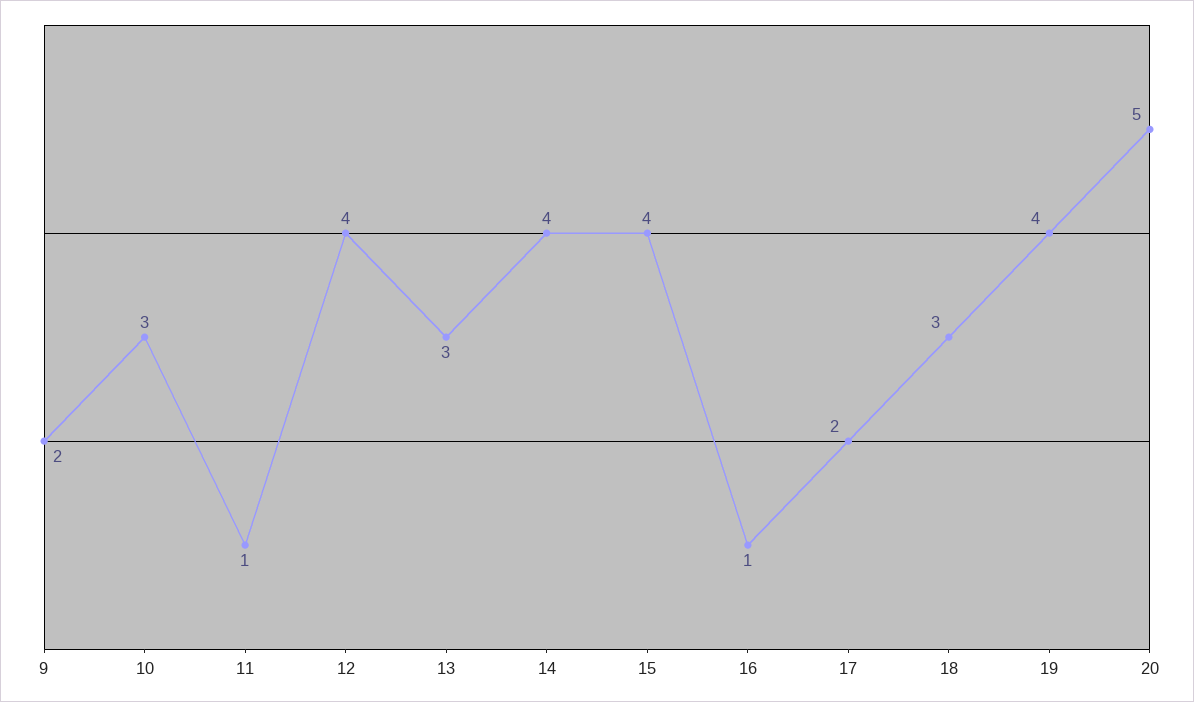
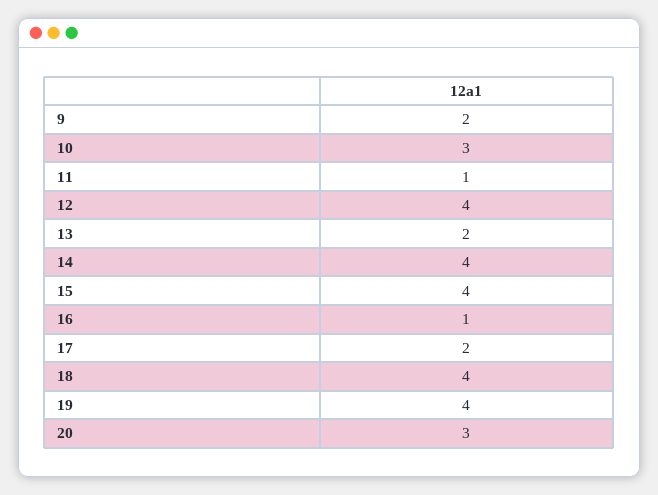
  {
    "9": 2,
    "10": 3,
    "11": 1,
    "12": 4,
-   "13": 3,
+   "13": 2,
    "14": 4,
    "15": 4,
    "16": 1,
    "17": 2,
-   "18": 3,
+   "18": 4,
    "19": 4,
-   "20": 5
+   "20": 3
  }

